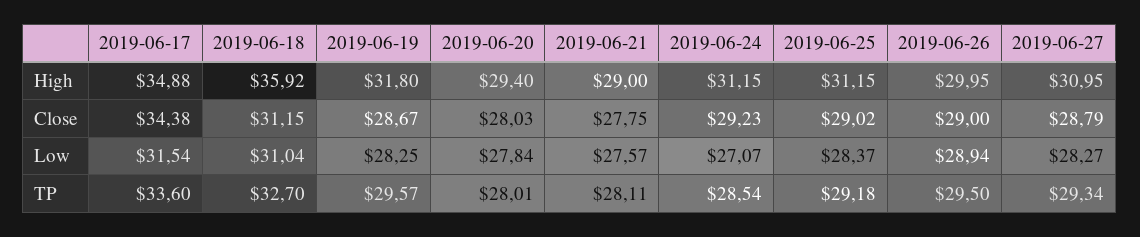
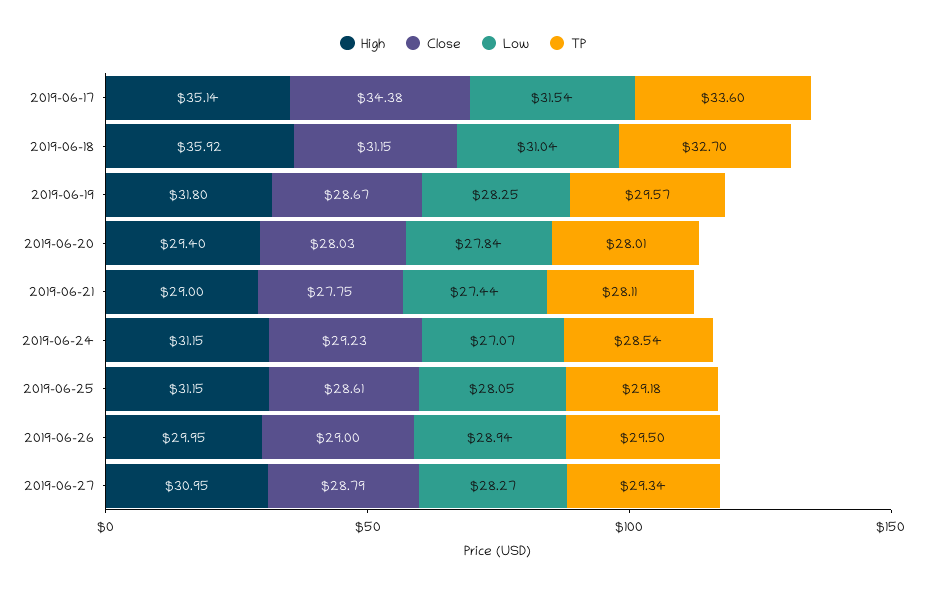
  {
    "High": {
-     "2019-06-17": 34.88,
+     "2019-06-17": 35.14,
      "2019-06-18": 35.92,
      "2019-06-19": 31.8,
      "2019-06-20": 29.4,
      "2019-06-21": 29,
      "2019-06-24": 31.15,
      "2019-06-25": 31.15,
      "2019-06-26": 29.95,
      "2019-06-27": 30.95
    },
    "Close": {
      "2019-06-17": 34.38,
      "2019-06-18": 31.15,
      "2019-06-19": 28.67,
      "2019-06-20": 28.03,
      "2019-06-21": 27.75,
      "2019-06-24": 29.23,
-     "2019-06-25": 29.02,
+     "2019-06-25": 28.61,
      "2019-06-26": 29,
      "2019-06-27": 28.79
    },
    "Low": {
      "2019-06-17": 31.54,
      "2019-06-18": 31.04,
      "2019-06-19": 28.25,
      "2019-06-20": 27.84,
-     "2019-06-21": 27.57,
+     "2019-06-21": 27.44,
      "2019-06-24": 27.07,
-     "2019-06-25": 28.37,
+     "2019-06-25": 28.05,
      "2019-06-26": 28.94,
      "2019-06-27": 28.27
    },
    "TP": {
      "2019-06-17": 33.6,
      "2019-06-18": 32.7,
      "2019-06-19": 29.57,
      "2019-06-20": 28.01,
      "2019-06-21": 28.11,
      "2019-06-24": 28.54,
      "2019-06-25": 29.18,
      "2019-06-26": 29.5,
      "2019-06-27": 29.34
    }
  }

